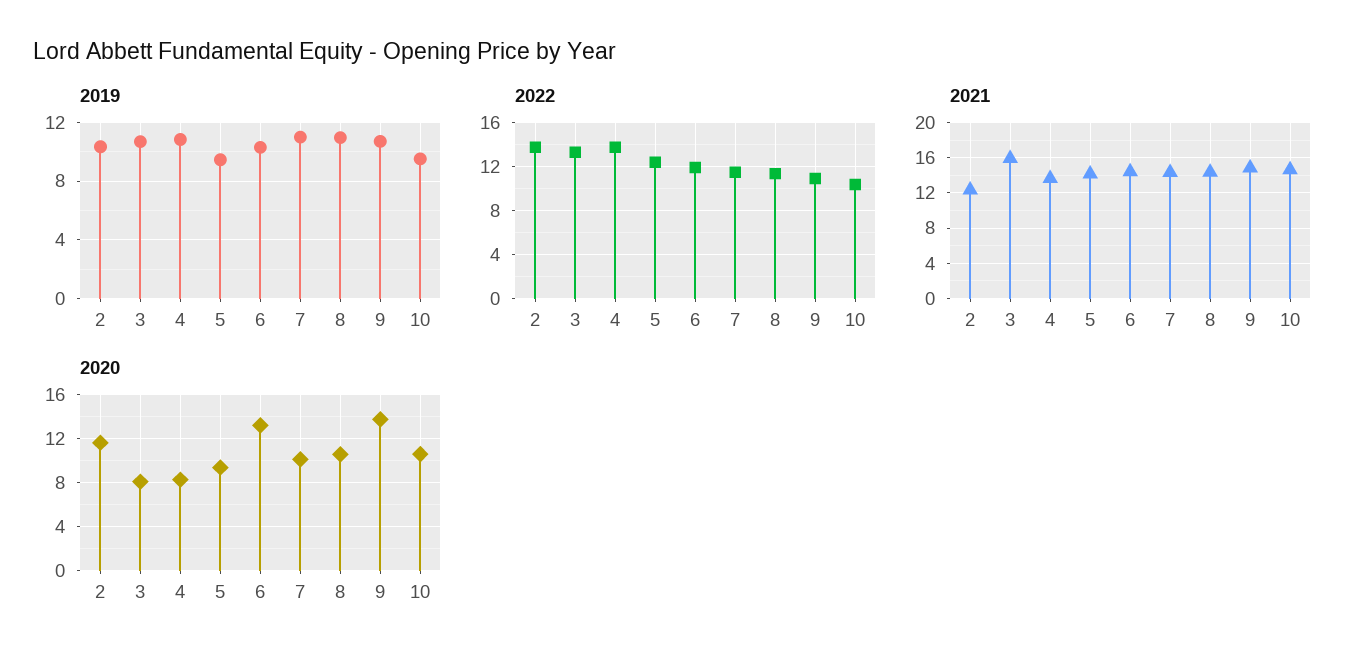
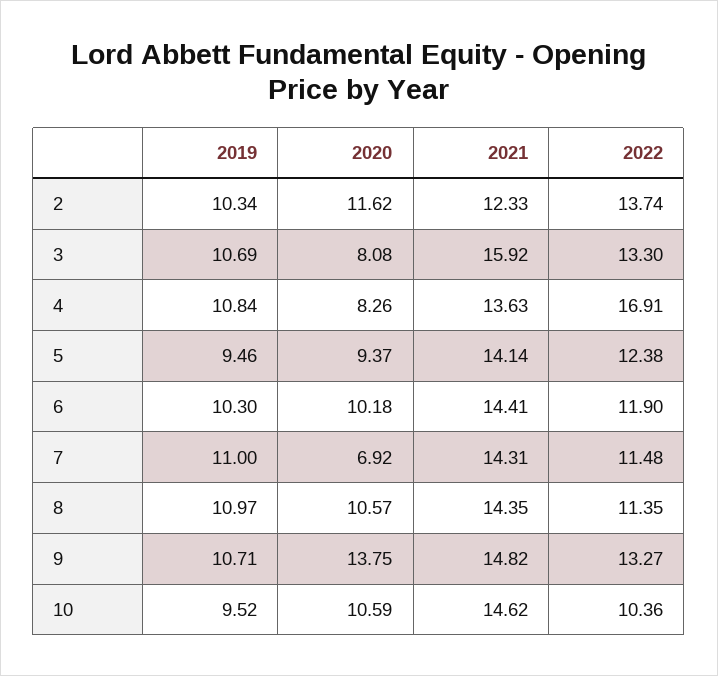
  {
    "2019": {
      "2": 10.34,
      "3": 10.69,
      "4": 10.84,
      "5": 9.46,
      "6": 10.3,
      "7": 11,
      "8": 10.97,
      "9": 10.71,
      "10": 9.52
    },
    "2022": {
      "2": 13.74,
      "3": 13.3,
-     "4": 14,
+     "4": 16.91,
      "5": 12.38,
      "6": 11.9,
      "7": 11.48,
      "8": 11.35,
-     "9": 11,
+     "9": 13.27,
      "10": 10.36
    },
    "2021": {
      "2": 12.33,
      "3": 15.92,
      "4": 13.63,
      "5": 14.14,
      "6": 14.41,
      "7": 14.31,
      "8": 14.35,
      "9": 14.82,
      "10": 14.62
    },
    "2020": {
      "2": 11.62,
      "3": 8.08,
      "4": 8.26,
      "5": 9.37,
-     "6": 13,
+     "6": 10.18,
-     "7": 10,
+     "7": 6.92,
      "8": 10.57,
      "9": 13.75,
      "10": 10.59
    }
  }

